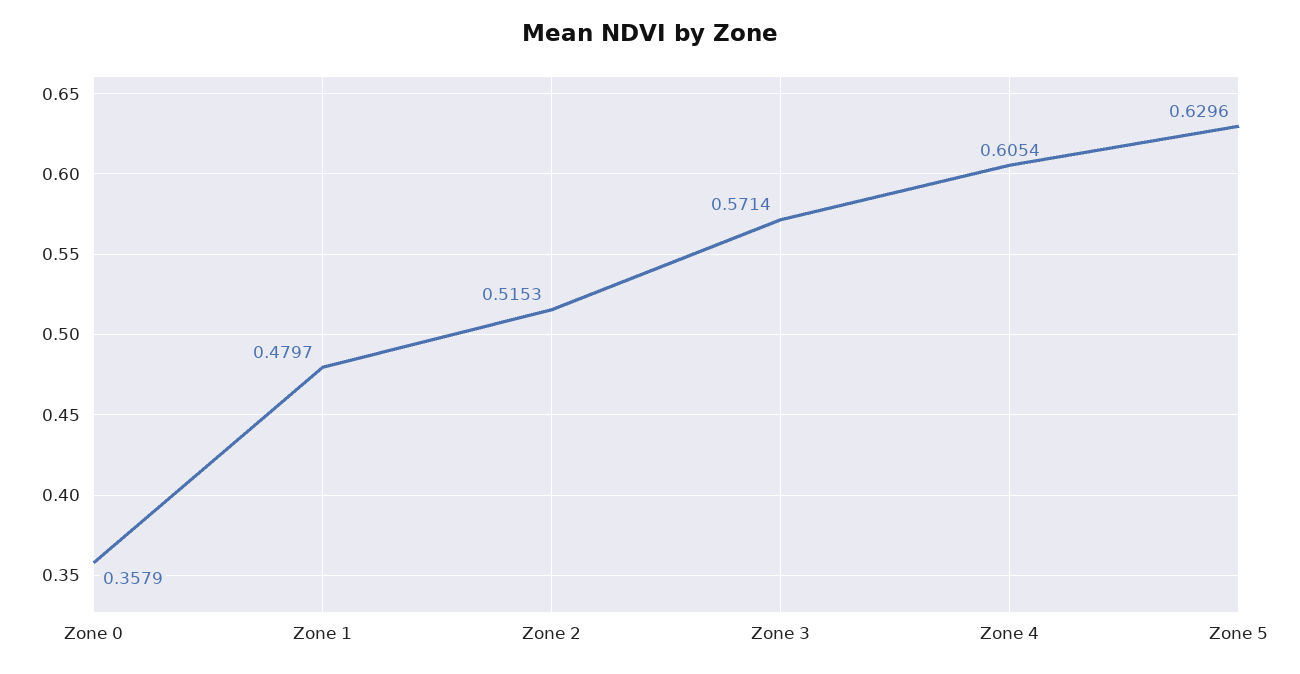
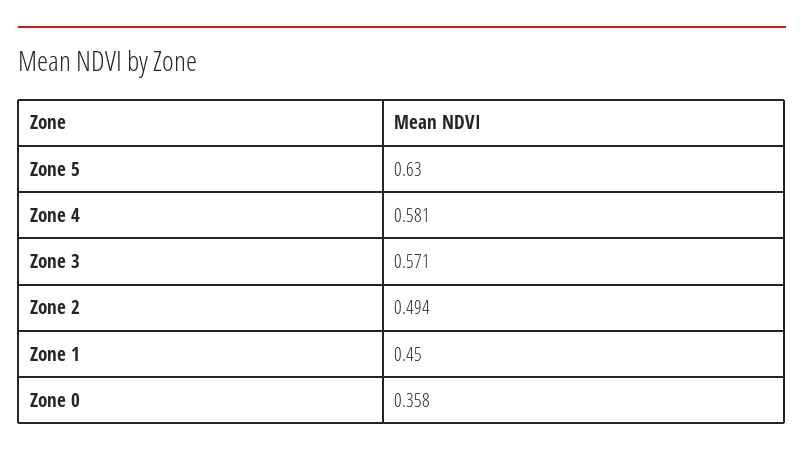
  {
    "Zone 0": 0.3579,
-   "Zone 1": 0.4797,
+   "Zone 1": 0.45,
-   "Zone 2": 0.5153,
+   "Zone 2": 0.494,
    "Zone 3": 0.5714,
-   "Zone 4": 0.6054,
+   "Zone 4": 0.581,
    "Zone 5": 0.6296
  }

